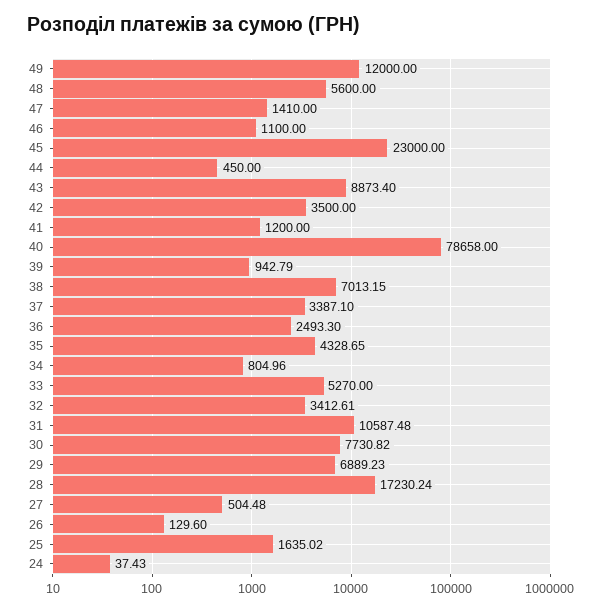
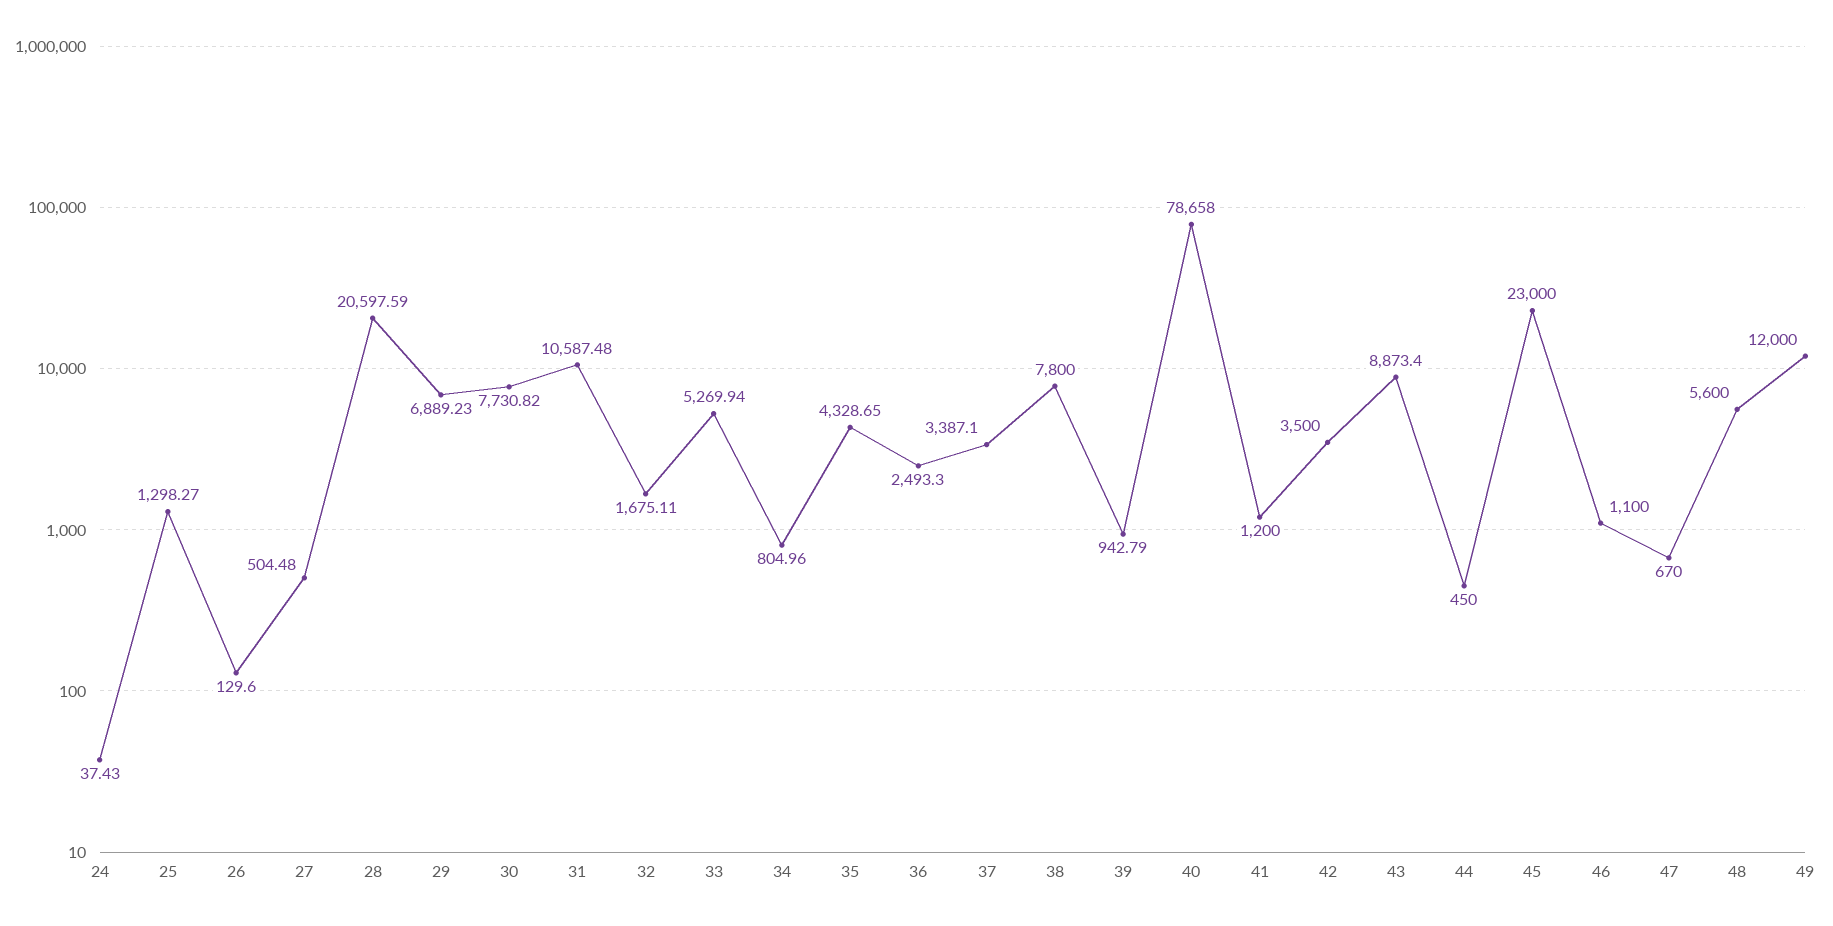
  {
    "49": 12000,
    "48": 5600,
-   "47": 1410,
+   "47": 670,
    "46": 1100,
    "45": 23000,
    "44": 450,
    "43": 8873.4,
    "42": 3500,
    "41": 1200,
    "40": 78658,
    "39": 942.79,
-   "38": 7013.15,
+   "38": 7800,
    "37": 3387.1,
    "36": 2493.3,
    "35": 4328.65,
    "34": 804.96,
-   "33": 5270,
+   "33": 5269.94,
-   "32": 3412.61,
+   "32": 1675.11,
    "31": 10587.48,
    "30": 7730.82,
    "29": 6889.23,
-   "28": 17230.24,
+   "28": 20597.59,
    "27": 504.48,
    "26": 129.6,
-   "25": 1635.02,
+   "25": 1298.27,
    "24": 37.43
  }

